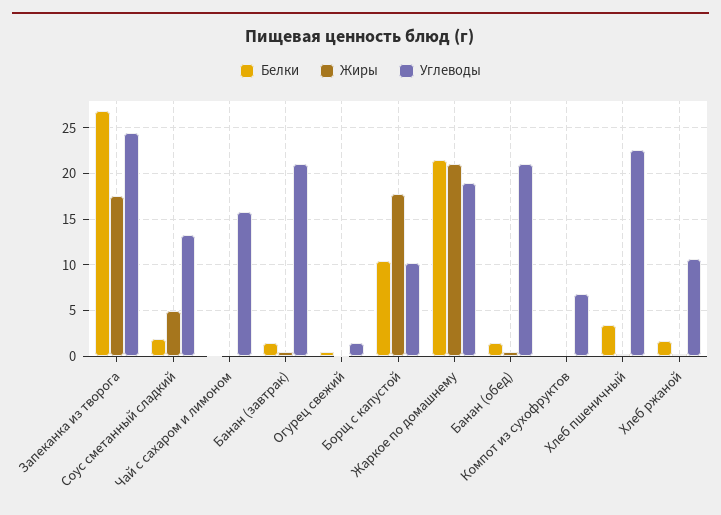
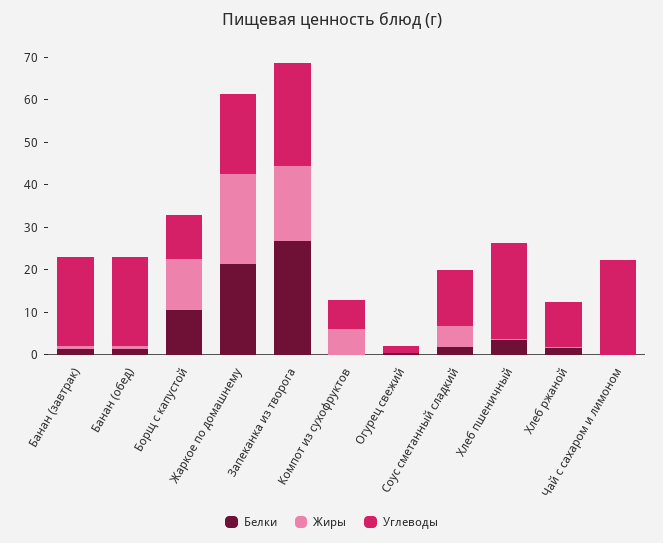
  {
    "Белки": {
      "Запеканка из творога": 27,
      "Соус сметанный сладкий": 2,
      "Чай с сахаром и лимоном": 0,
      "Банан (завтрак)": 2,
      "Огурец свежий": 0,
      "Борщ с капустой": 10,
      "Жаркое по домашнему": 21,
      "Банан (обед)": 2,
      "Компот из сухофруктов": 0,
      "Хлеб пшеничный": 3,
      "Хлеб ржаной": 2
    },
    "Жиры": {
      "Запеканка из творога": 18,
      "Соус сметанный сладкий": 5,
      "Чай с сахаром и лимоном": 0,
      "Банан (завтрак)": 1,
      "Огурец свежий": 0,
-     "Борщ с капустой": 18,
+     "Борщ с капустой": 12,
      "Жаркое по домашнему": 21,
      "Банан (обед)": 1,
-     "Компот из сухофруктов": 0,
+     "Компот из сухофруктов": 6,
      "Хлеб пшеничный": 0,
      "Хлеб ржаной": 0
    },
    "Углеводы": {
      "Запеканка из творога": 24,
      "Соус сметанный сладкий": 13,
-     "Чай с сахаром и лимоном": 16,
+     "Чай с сахаром и лимоном": 22,
      "Банан (завтрак)": 21,
      "Огурец свежий": 2,
      "Борщ с капустой": 10,
      "Жаркое по домашнему": 19,
      "Банан (обед)": 21,
      "Компот из сухофруктов": 7,
      "Хлеб пшеничный": 23,
      "Хлеб ржаной": 11
    }
  }

